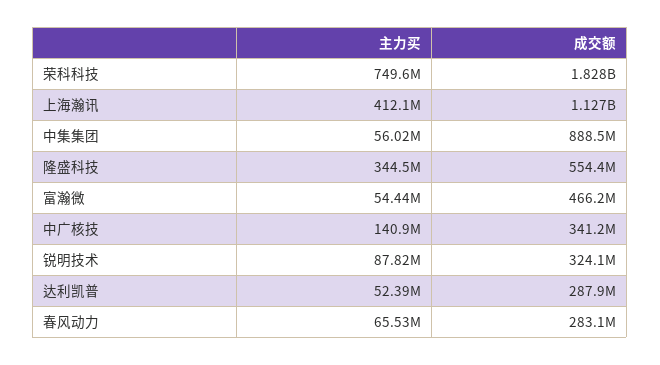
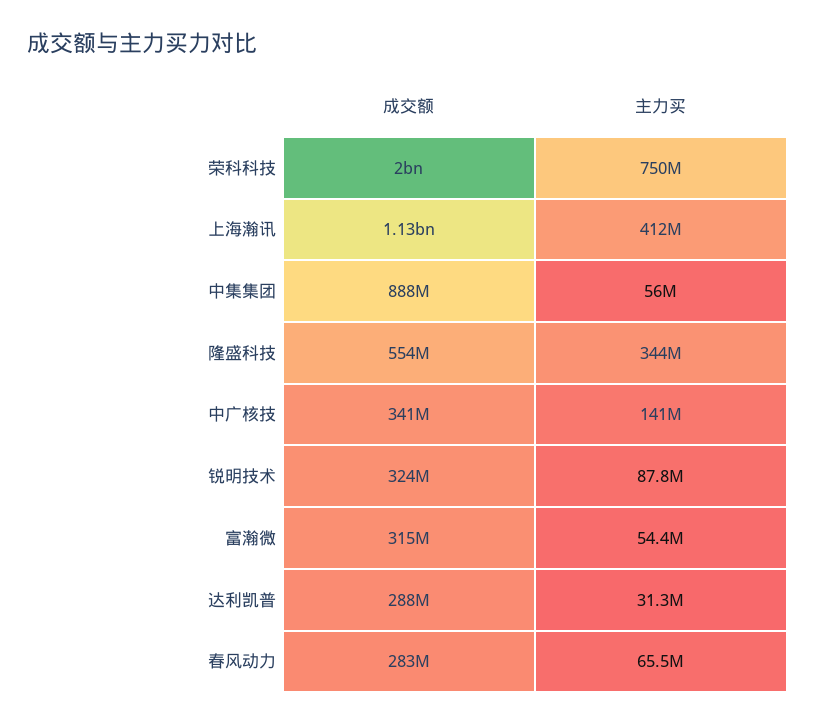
  {
    "主力买": {
      "荣科科技": 749600000,
      "上海瀚讯": 412100000,
      "中集集团": 56020000,
      "隆盛科技": 344500000,
      "富瀚微": 54440000,
      "中广核技": 140900000,
      "锐明技术": 87820000,
-     "达利凯普": 52390000,
+     "达利凯普": 31300000,
      "春风动力": 65530000
    },
    "成交额": {
-     "荣科科技": 1828000000,
+     "荣科科技": 2000000000,
      "上海瀚讯": 1127000000,
      "中集集团": 888500000,
      "隆盛科技": 554400000,
-     "富瀚微": 466200000,
+     "富瀚微": 315000000,
      "中广核技": 341200000,
      "锐明技术": 324100000,
      "达利凯普": 287900000,
      "春风动力": 283100000
    }
  }

